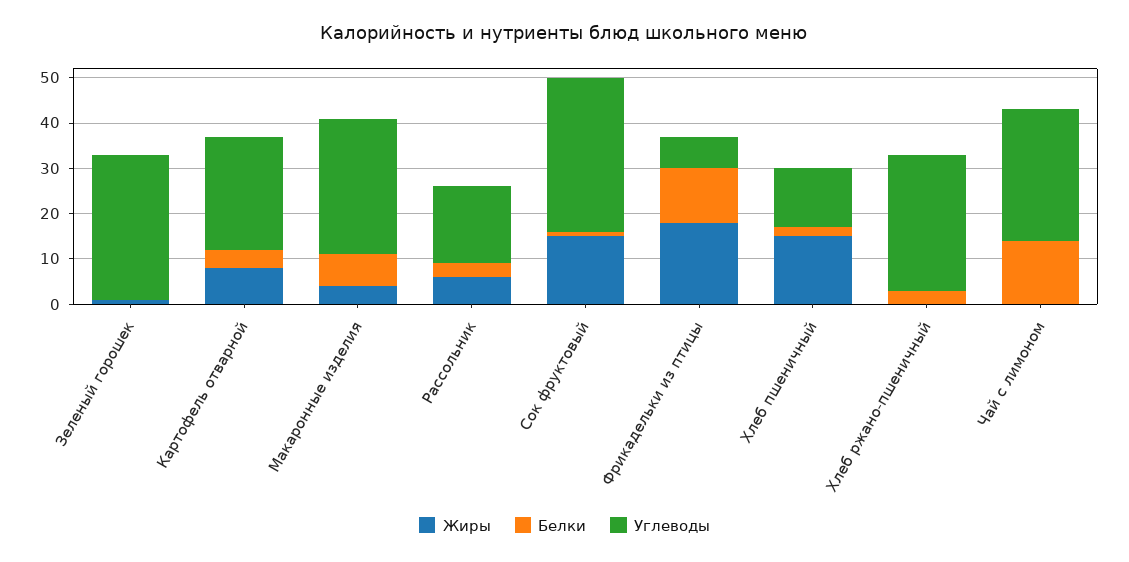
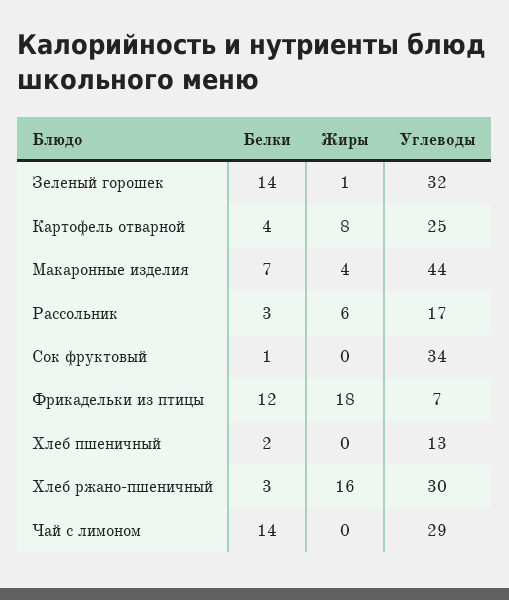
  {
    "Жиры": {
      "Зеленый горошек": 1,
      "Картофель отварной": 8,
      "Макаронные изделия": 4,
      "Рассольник": 6,
-     "Сок фруктовый": 15,
+     "Сок фруктовый": 0,
      "Фрикадельки из птицы": 18,
-     "Хлеб пшеничный": 15,
+     "Хлеб пшеничный": 0,
-     "Хлеб ржано-пшеничный": 0,
+     "Хлеб ржано-пшеничный": 16,
      "Чай с лимоном": 0
    },
    "Белки": {
-     "Зеленый горошек": 0,
+     "Зеленый горошек": 14,
      "Картофель отварной": 4,
      "Макаронные изделия": 7,
      "Рассольник": 3,
      "Сок фруктовый": 1,
      "Фрикадельки из птицы": 12,
      "Хлеб пшеничный": 2,
      "Хлеб ржано-пшеничный": 3,
      "Чай с лимоном": 14
    },
    "Углеводы": {
      "Зеленый горошек": 32,
      "Картофель отварной": 25,
-     "Макаронные изделия": 30,
+     "Макаронные изделия": 44,
      "Рассольник": 17,
      "Сок фруктовый": 34,
      "Фрикадельки из птицы": 7,
      "Хлеб пшеничный": 13,
      "Хлеб ржано-пшеничный": 30,
      "Чай с лимоном": 29
    }
  }

